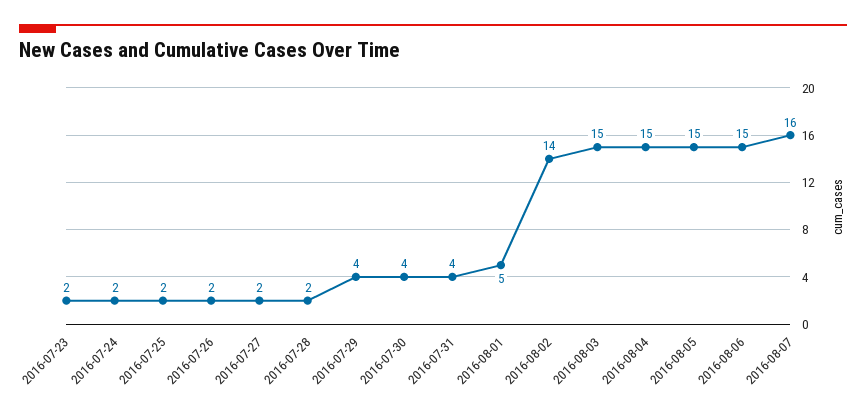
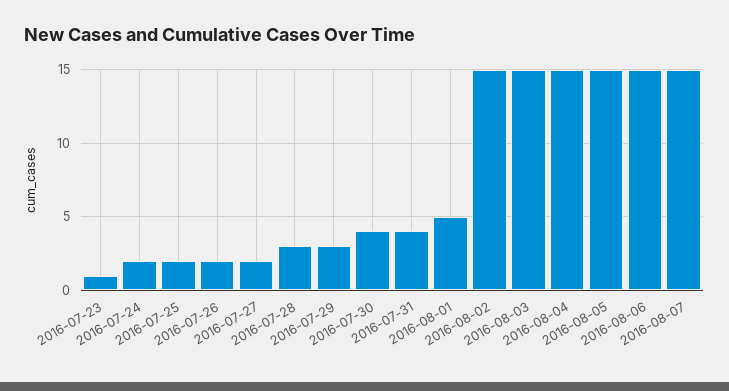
  {
-   "2016-07-23": 2,
+   "2016-07-23": 1,
    "2016-07-24": 2,
    "2016-07-25": 2,
    "2016-07-26": 2,
    "2016-07-27": 2,
-   "2016-07-28": 2,
+   "2016-07-28": 3,
-   "2016-07-29": 4,
+   "2016-07-29": 3,
    "2016-07-30": 4,
    "2016-07-31": 4,
    "2016-08-01": 5,
-   "2016-08-02": 14,
+   "2016-08-02": 15,
    "2016-08-03": 15,
    "2016-08-04": 15,
    "2016-08-05": 15,
    "2016-08-06": 15,
-   "2016-08-07": 16
+   "2016-08-07": 15
  }

